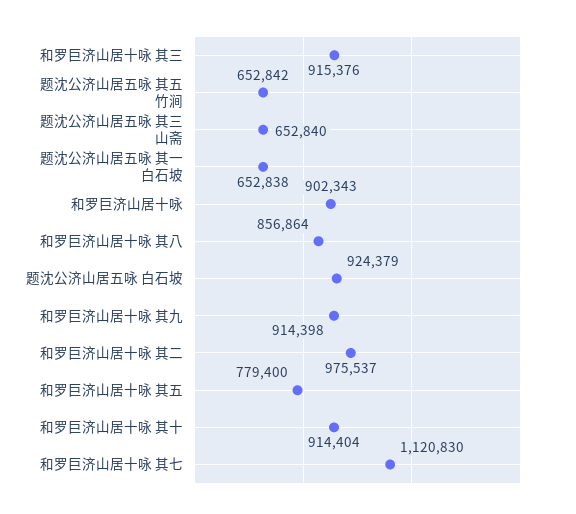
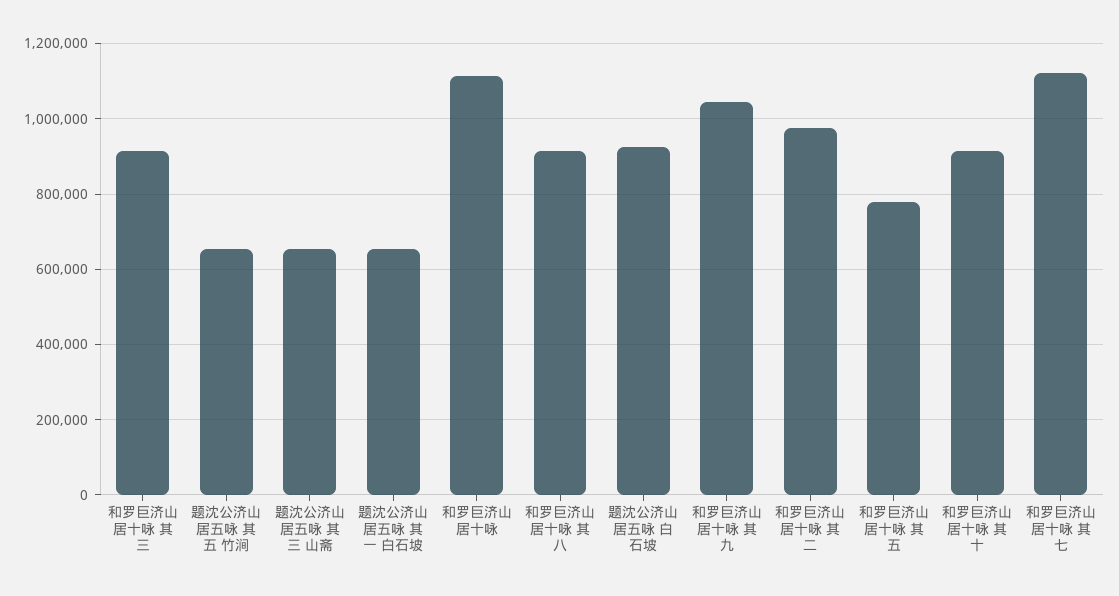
  {
    "和罗巨济山居十咏 其三": 915376,
    "题沈公济山居五咏 其五 竹涧": 652842,
    "题沈公济山居五咏 其三 山斋": 652840,
    "题沈公济山居五咏 其一 白石坡": 652838,
-   "和罗巨济山居十咏": 902343,
+   "和罗巨济山居十咏": 1120000,
-   "和罗巨济山居十咏 其八": 856864,
+   "和罗巨济山居十咏 其八": 920000,
    "题沈公济山居五咏 白石坡": 924379,
-   "和罗巨济山居十咏 其九": 914398,
+   "和罗巨济山居十咏 其九": 1040000,
    "和罗巨济山居十咏 其二": 975537,
    "和罗巨济山居十咏 其五": 779400,
    "和罗巨济山居十咏 其十": 914404,
    "和罗巨济山居十咏 其七": 1120830
  }

